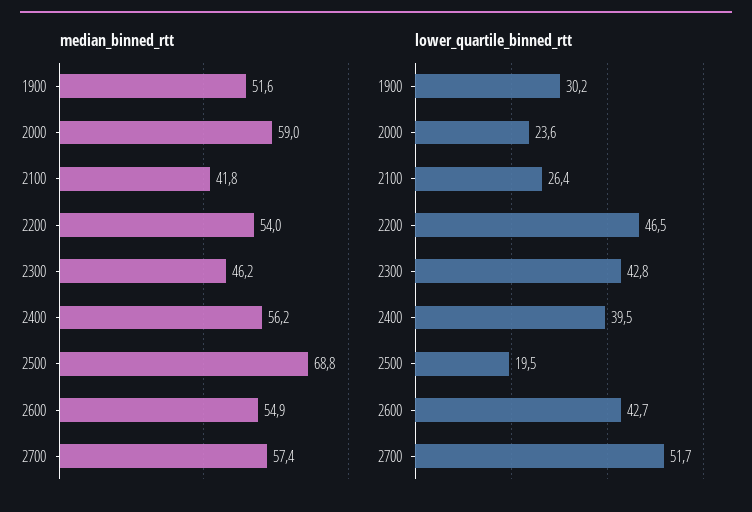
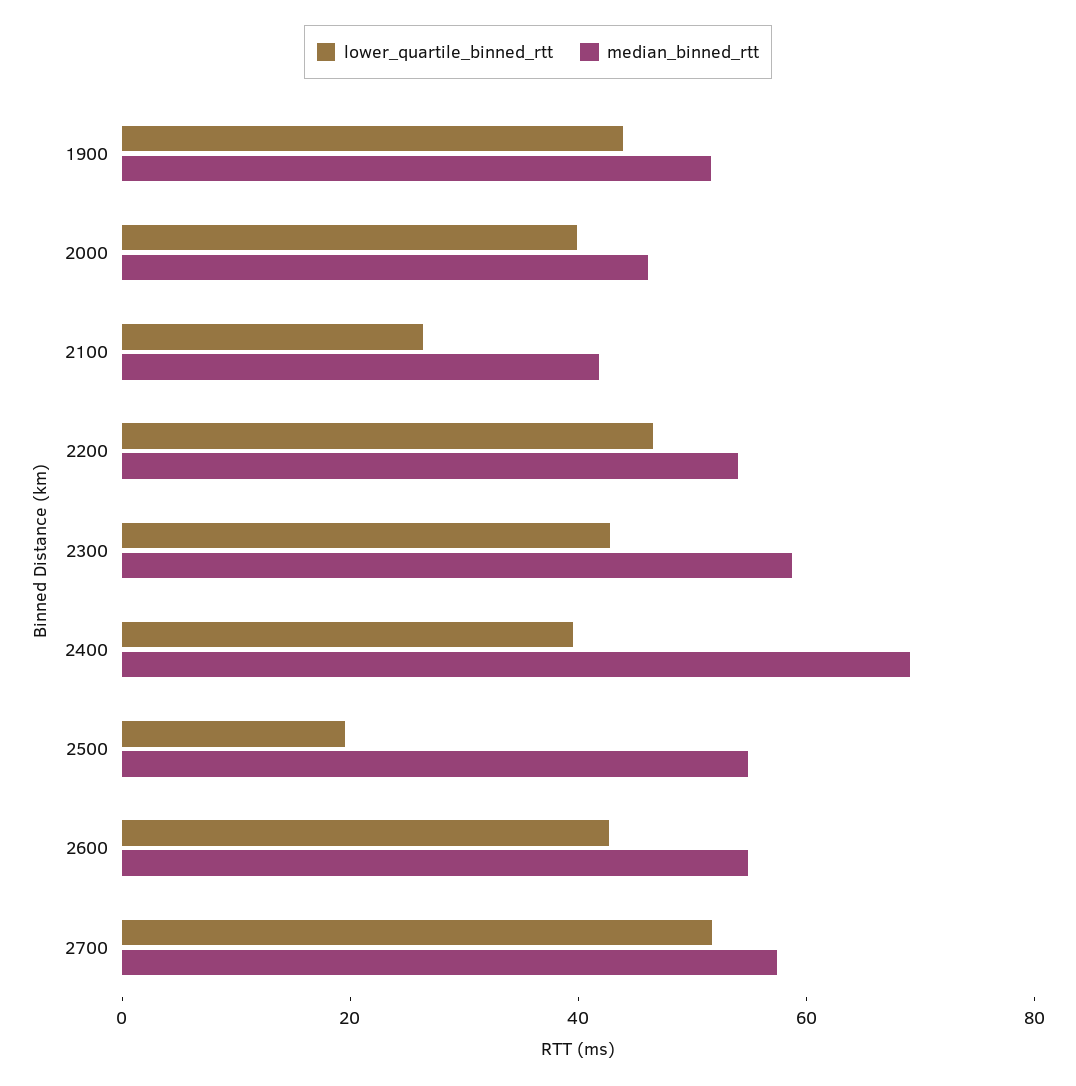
  {
    "median_binned_rtt": {
      "1900": 51.6,
-     "2000": 59,
+     "2000": 45,
      "2100": 41.8,
      "2200": 54,
-     "2300": 46.2,
+     "2300": 60,
-     "2400": 56.2,
+     "2400": 70,
-     "2500": 68.8,
+     "2500": 55,
      "2600": 54.9,
      "2700": 57.4
    },
    "lower_quartile_binned_rtt": {
-     "1900": 30.2,
+     "1900": 45,
-     "2000": 23.6,
+     "2000": 40,
      "2100": 26.4,
      "2200": 46.5,
      "2300": 42.8,
      "2400": 39.5,
      "2500": 19.5,
      "2600": 42.7,
      "2700": 51.7
    }
  }

